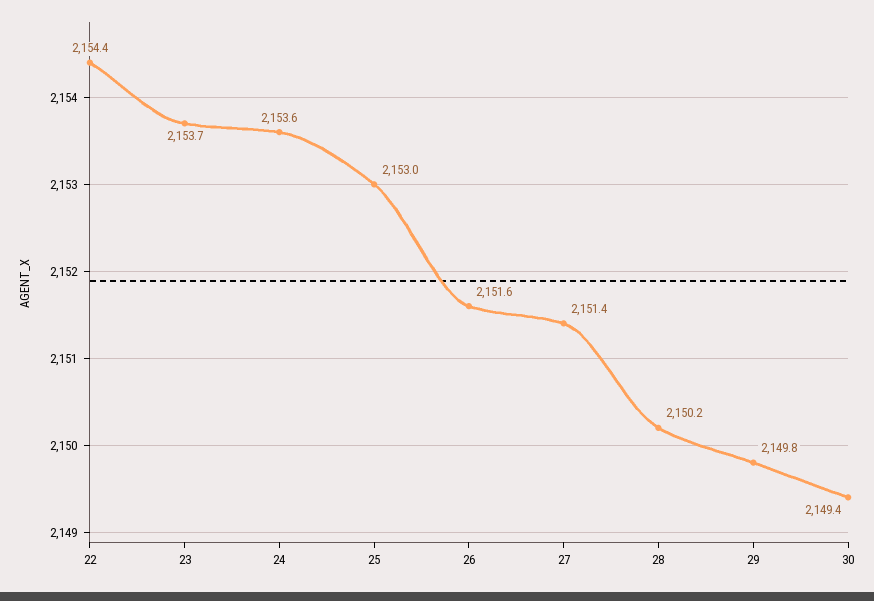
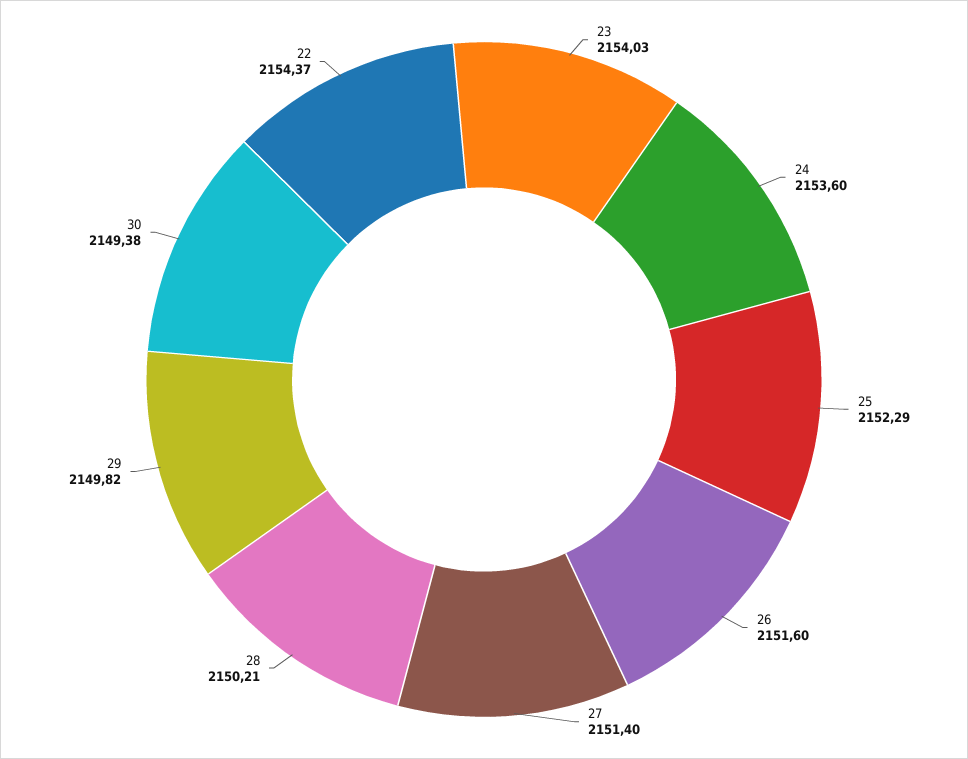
  {
    "22": 2154.37,
-   "23": 2153.7,
+   "23": 2154.03,
    "24": 2153.6,
-   "25": 2153,
+   "25": 2152.29,
    "26": 2151.6,
    "27": 2151.4,
    "28": 2150.21,
    "29": 2149.82,
    "30": 2149.38
  }

